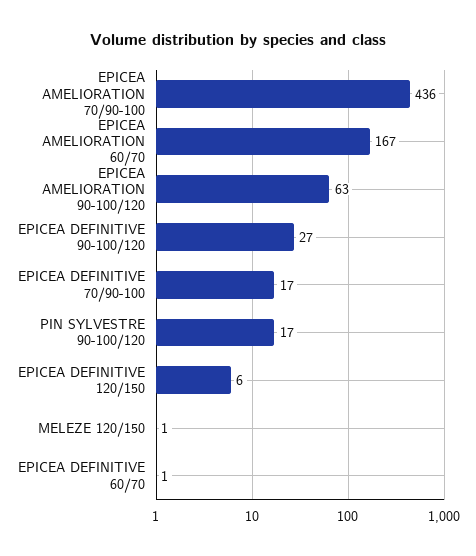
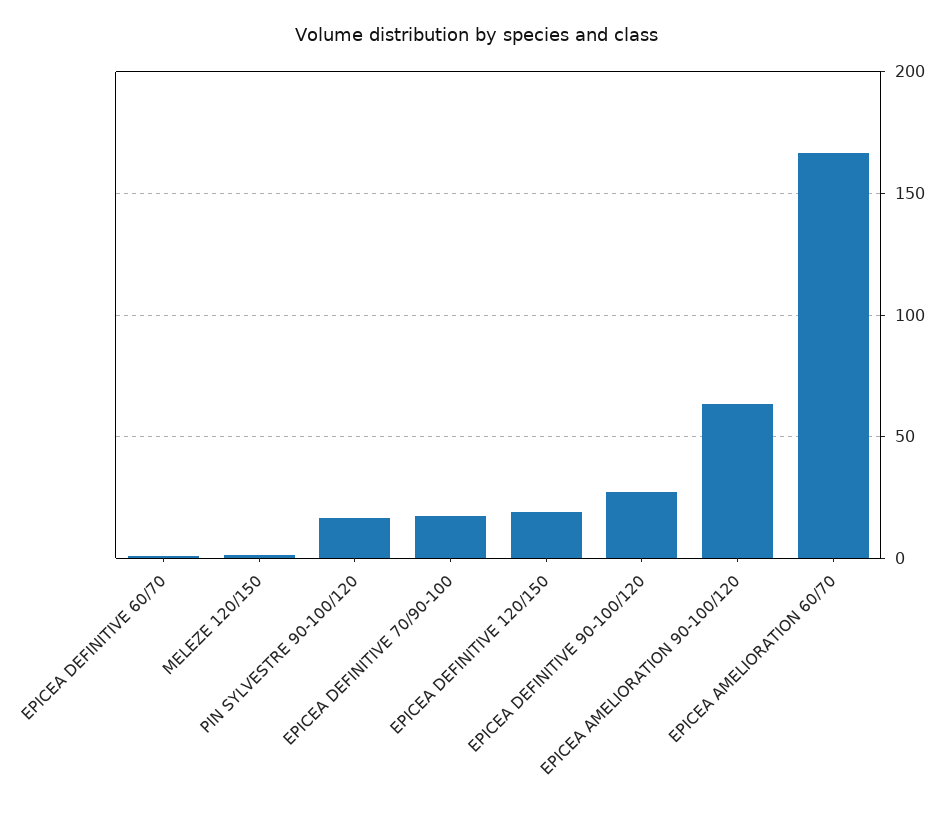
  {
-   "EPICEA AMELIORATION 70/90-100": 436,
    "EPICEA AMELIORATION 60/70": 167,
    "EPICEA AMELIORATION 90-100/120": 63,
    "EPICEA DEFINITIVE 90-100/120": 27,
    "EPICEA DEFINITIVE 70/90-100": 17,
    "PIN SYLVESTRE 90-100/120": 17,
-   "EPICEA DEFINITIVE 120/150": 6,
+   "EPICEA DEFINITIVE 120/150": 20,
    "MELEZE 120/150": 1,
    "EPICEA DEFINITIVE 60/70": 1
  }

